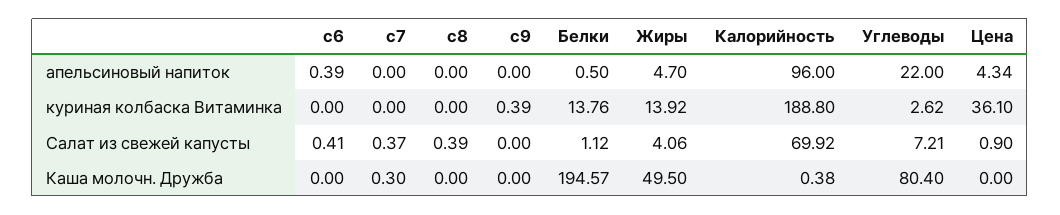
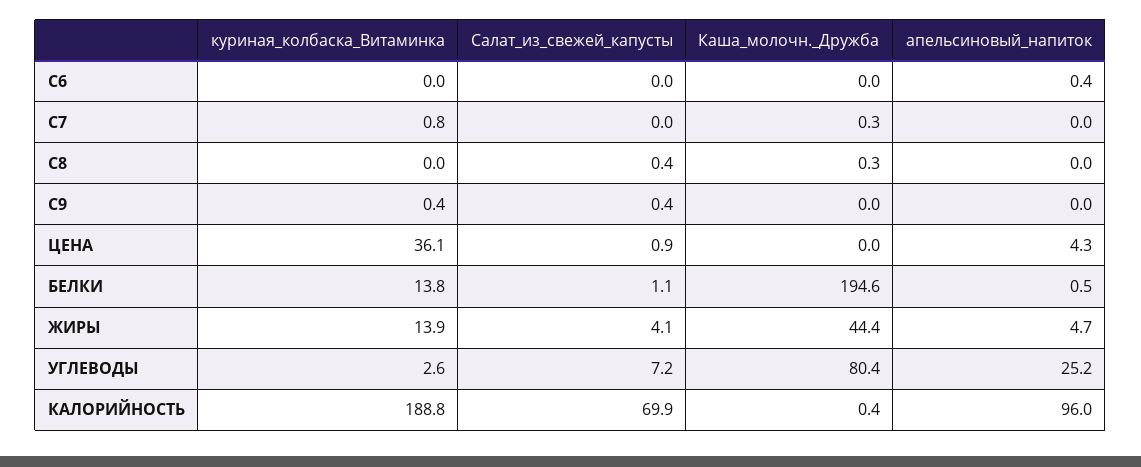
  {
    "c6": {
      "апельсиновый напиток": 0.39,
      "куриная колбаска Витаминка": 0,
-     "Салат из свежей капусты": 0.41,
+     "Салат из свежей капусты": 0,
      "Каша молочн. Дружба": 0
    },
    "c7": {
      "апельсиновый напиток": 0,
-     "куриная колбаска Витаминка": 0,
+     "куриная колбаска Витаминка": 0.8,
-     "Салат из свежей капусты": 0.37,
+     "Салат из свежей капусты": 0,
      "Каша молочн. Дружба": 0.3
    },
    "c8": {
      "апельсиновый напиток": 0,
      "куриная колбаска Витаминка": 0,
      "Салат из свежей капусты": 0.39,
-     "Каша молочн. Дружба": 0
+     "Каша молочн. Дружба": 0.3
    },
    "c9": {
      "апельсиновый напиток": 0,
      "куриная колбаска Витаминка": 0.39,
-     "Салат из свежей капусты": 0,
+     "Салат из свежей капусты": 0.4,
      "Каша молочн. Дружба": 0
    },
    "Белки": {
      "апельсиновый напиток": 0.5,
      "куриная колбаска Витаминка": 13.76,
      "Салат из свежей капусты": 1.12,
      "Каша молочн. Дружба": 194.57
    },
    "Жиры": {
      "апельсиновый напиток": 4.7,
      "куриная колбаска Витаминка": 13.92,
      "Салат из свежей капусты": 4.06,
-     "Каша молочн. Дружба": 49.5
+     "Каша молочн. Дружба": 44.4
    },
    "Калорийность": {
      "апельсиновый напиток": 96,
      "куриная колбаска Витаминка": 188.8,
      "Салат из свежей капусты": 69.92,
      "Каша молочн. Дружба": 0.38
    },
    "Углеводы": {
-     "апельсиновый напиток": 22,
+     "апельсиновый напиток": 25.2,
      "куриная колбаска Витаминка": 2.62,
      "Салат из свежей капусты": 7.21,
      "Каша молочн. Дружба": 80.4
    },
    "Цена": {
      "апельсиновый напиток": 4.34,
      "куриная колбаска Витаминка": 36.1,
      "Салат из свежей капусты": 0.9,
      "Каша молочн. Дружба": 0
    }
  }

